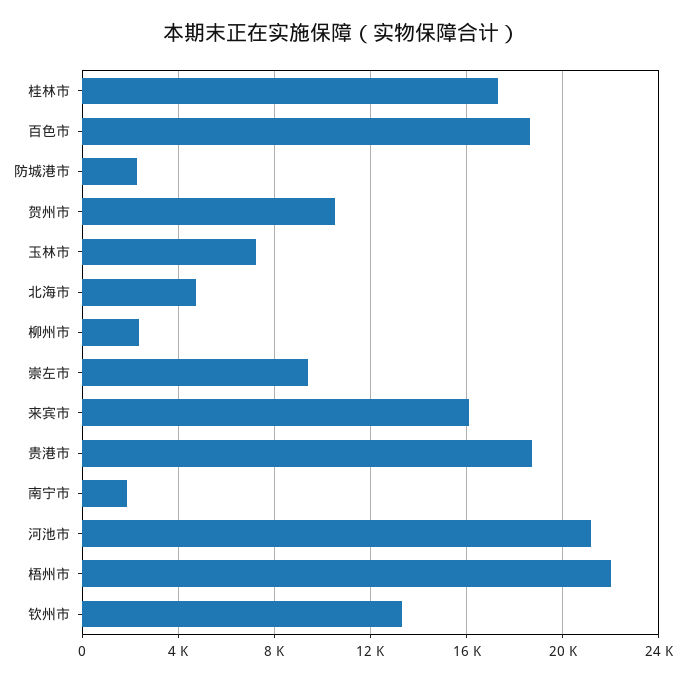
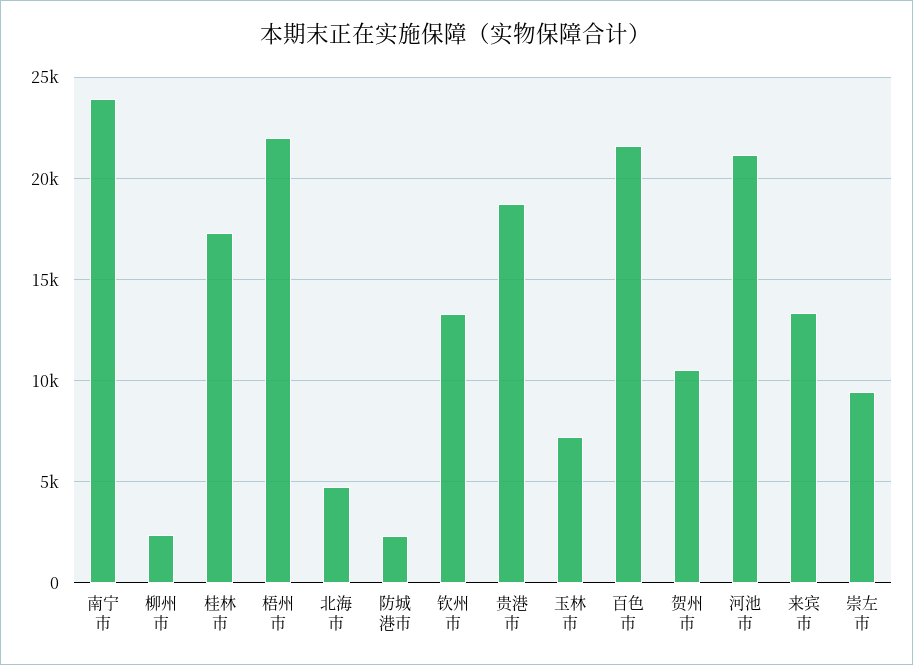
  {
    "桂林市": 17500,
-   "百色市": 18500,
+   "百色市": 21500,
    "防城港市": 2500,
    "贺州市": 10500,
    "玉林市": 7000,
    "北海市": 4500,
    "柳州市": 2500,
    "崇左市": 9500,
-   "来宾市": 16000,
+   "来宾市": 13500,
    "贵港市": 18500,
-   "南宁市": 2000,
+   "南宁市": 24000,
    "河池市": 21000,
    "梧州市": 22000,
    "钦州市": 13500
  }

